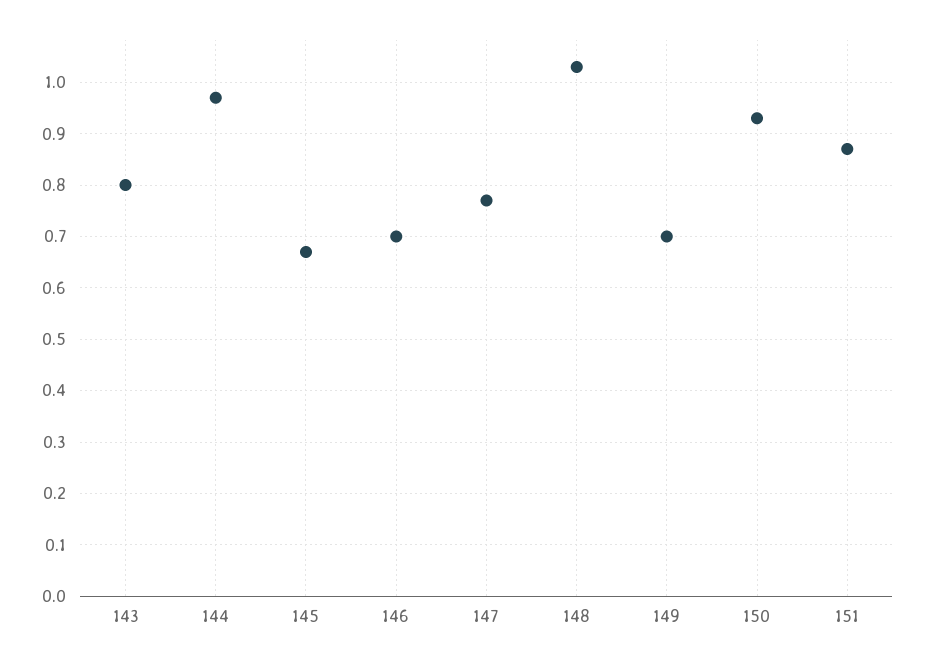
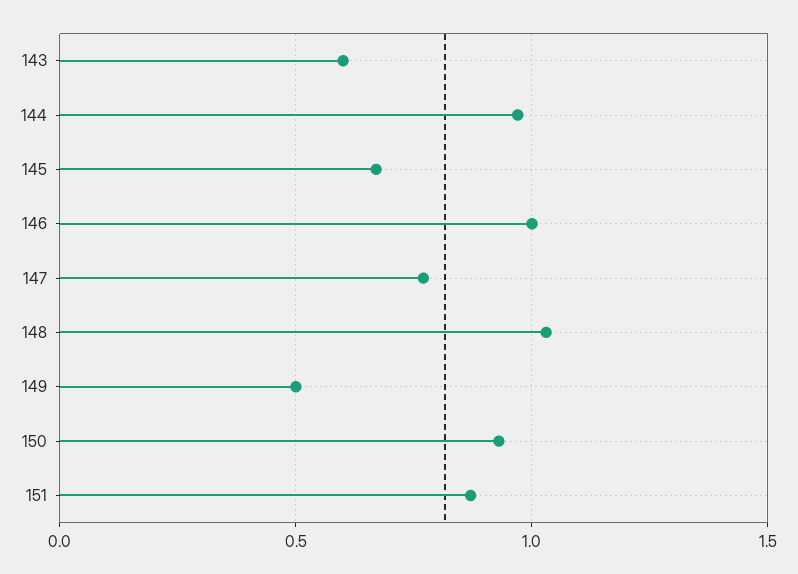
  {
-   "143": 0.8,
+   "143": 0.6,
    "144": 0.95,
    "145": 0.65,
-   "146": 0.7,
+   "146": 1,
    "147": 0.75,
    "148": 1.05,
-   "149": 0.7,
+   "149": 0.5,
    "150": 0.95,
    "151": 0.85
  }

